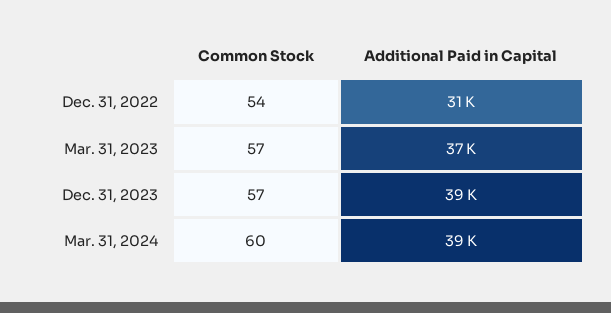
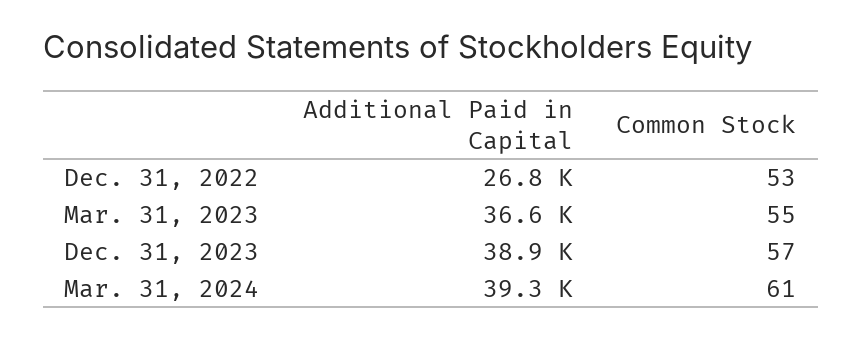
  {
    "Common Stock": {
-     "Dec. 31, 2022": 54,
+     "Dec. 31, 2022": 53,
-     "Mar. 31, 2023": 57,
+     "Mar. 31, 2023": 55,
      "Dec. 31, 2023": 57,
-     "Mar. 31, 2024": 60
+     "Mar. 31, 2024": 61
    },
    "Additional Paid in Capital": {
-     "Dec. 31, 2022": 31000,
+     "Dec. 31, 2022": 26800,
      "Mar. 31, 2023": 36600,
      "Dec. 31, 2023": 38900,
      "Mar. 31, 2024": 39300
    }
  }

